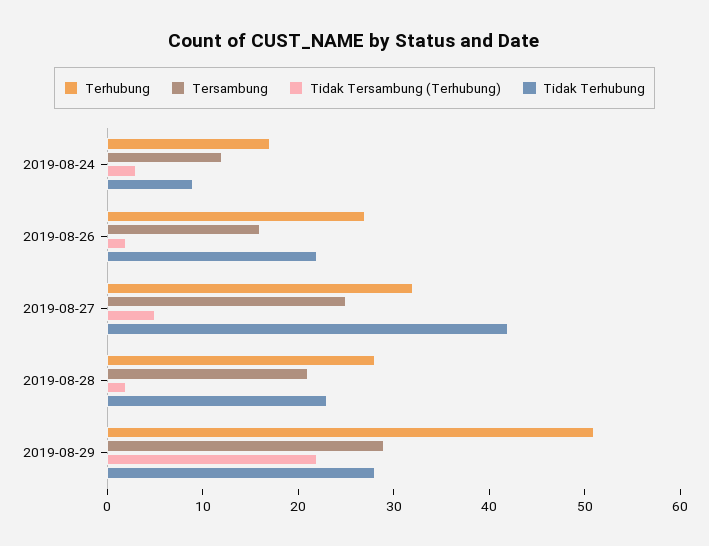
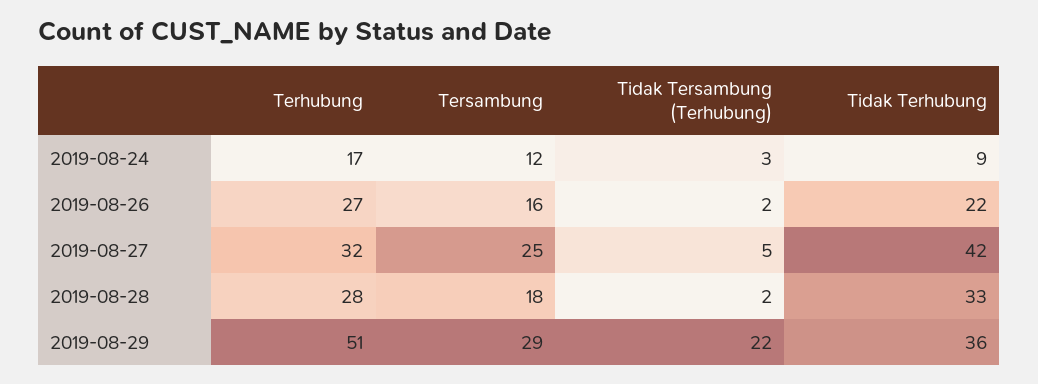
  {
    "Terhubung": {
      "2019-08-24": 17,
      "2019-08-26": 27,
      "2019-08-27": 32,
      "2019-08-28": 28,
      "2019-08-29": 51
    },
    "Tersambung": {
      "2019-08-24": 12,
      "2019-08-26": 16,
      "2019-08-27": 25,
-     "2019-08-28": 21,
+     "2019-08-28": 18,
      "2019-08-29": 29
    },
    "Tidak Tersambung (Terhubung)": {
      "2019-08-24": 3,
      "2019-08-26": 2,
      "2019-08-27": 5,
      "2019-08-28": 2,
      "2019-08-29": 22
    },
    "Tidak Terhubung": {
      "2019-08-24": 9,
      "2019-08-26": 22,
      "2019-08-27": 42,
-     "2019-08-28": 23,
+     "2019-08-28": 33,
-     "2019-08-29": 28
+     "2019-08-29": 36
    }
  }

